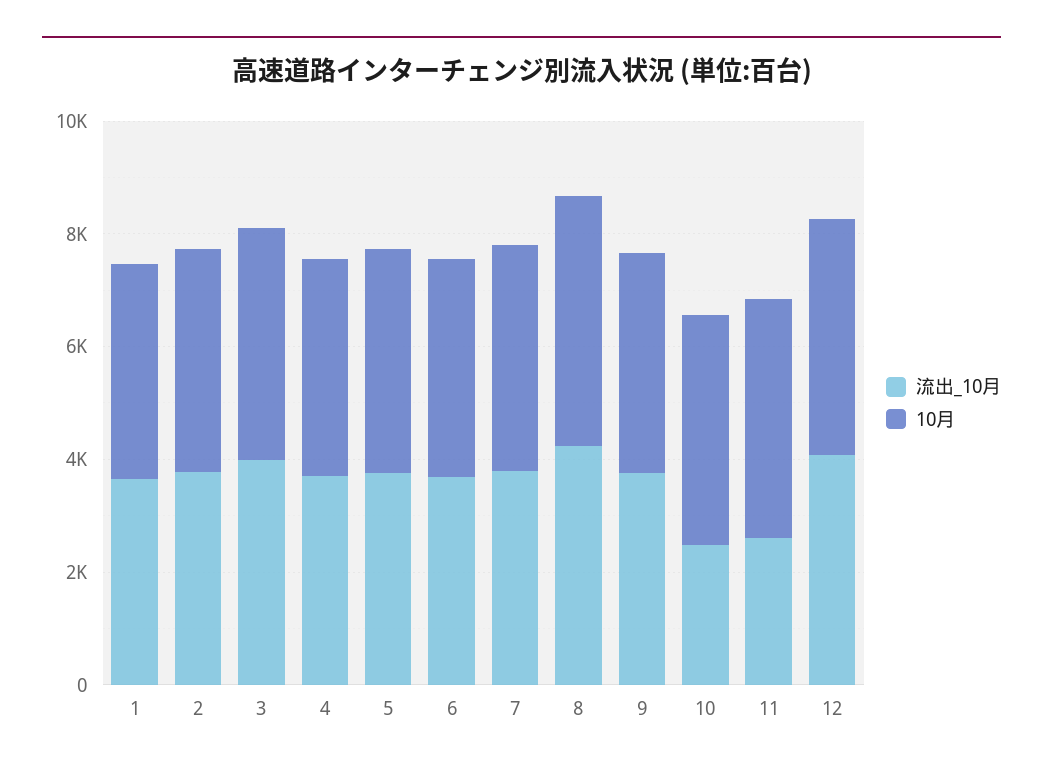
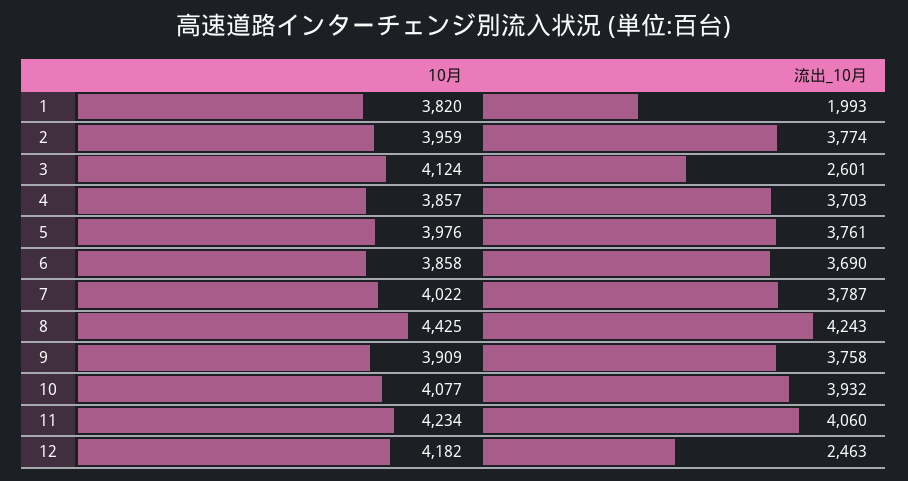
  {
    "流出_10月": {
-     "1": 3500,
+     "1": 1993,
      "2": 3774,
-     "3": 4000,
+     "3": 2601,
      "4": 3703,
      "5": 3761,
      "6": 3690,
      "7": 3787,
      "8": 4243,
      "9": 3758,
-     "10": 2500,
+     "10": 3932,
-     "11": 2500,
+     "11": 4060,
-     "12": 4000
+     "12": 2463
    },
    "10月": {
      "1": 3820,
      "2": 3959,
      "3": 4124,
      "4": 3857,
      "5": 3976,
      "6": 3858,
      "7": 4022,
      "8": 4425,
      "9": 3909,
      "10": 4077,
      "11": 4234,
      "12": 4182
    }
  }

